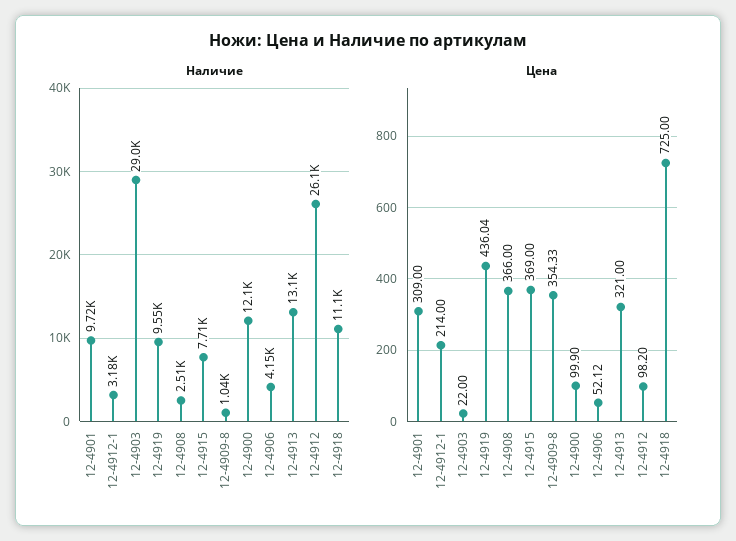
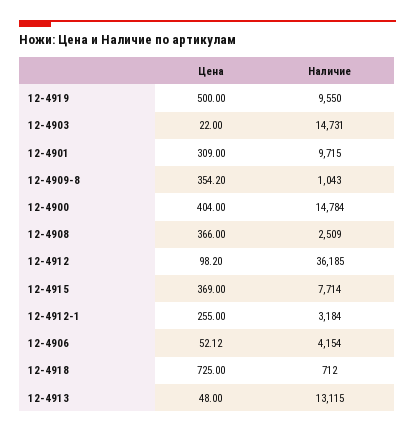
  {
    "Наличие": {
      "12-4901": 9715,
      "12-4912-1": 3184,
-     "12-4903": 29000,
+     "12-4903": 14731,
      "12-4919": 9550,
      "12-4908": 2509,
      "12-4915": 7714,
      "12-4909-8": 1043,
-     "12-4900": 12100,
+     "12-4900": 14784,
      "12-4906": 4154,
      "12-4913": 13115,
-     "12-4912": 26100,
+     "12-4912": 36185,
-     "12-4918": 11100
+     "12-4918": 712
    },
    "Цена": {
      "12-4901": 309,
-     "12-4912-1": 214,
+     "12-4912-1": 255,
      "12-4903": 22,
-     "12-4919": 436.04,
+     "12-4919": 500,
      "12-4908": 366,
      "12-4915": 369,
-     "12-4909-8": 354.33,
+     "12-4909-8": 354.2,
-     "12-4900": 99.9,
+     "12-4900": 404,
      "12-4906": 52.12,
-     "12-4913": 321,
+     "12-4913": 48,
      "12-4912": 98.2,
      "12-4918": 725
    }
  }

